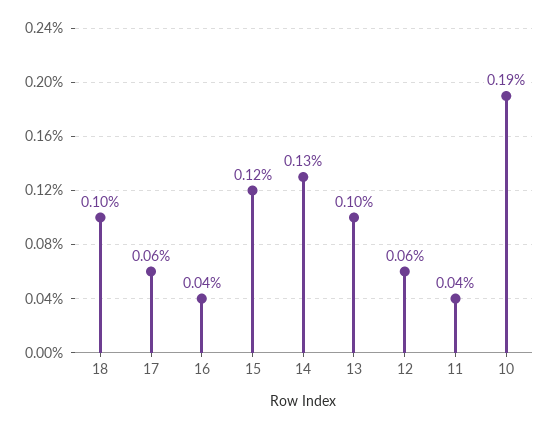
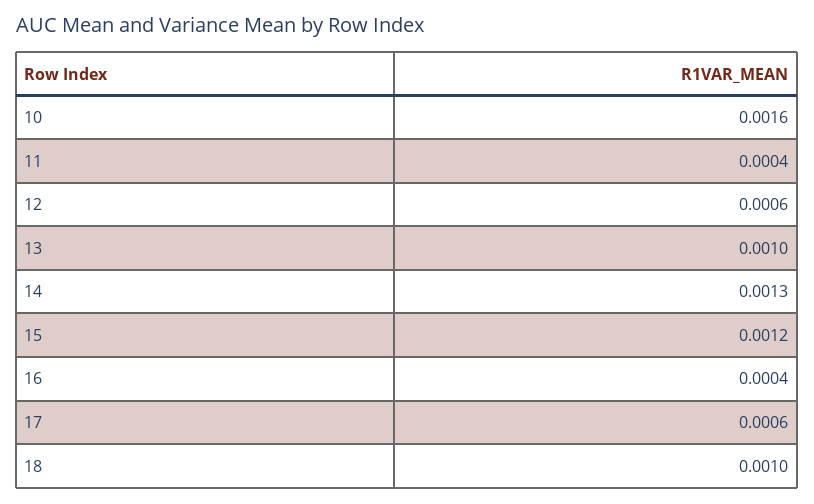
  {
    "18": 0.001,
    "17": 0.0006,
    "16": 0.0004,
    "15": 0.0012,
    "14": 0.0013,
    "13": 0.001,
    "12": 0.0006,
    "11": 0.0004,
-   "10": 0.0019
+   "10": 0.0016
  }

